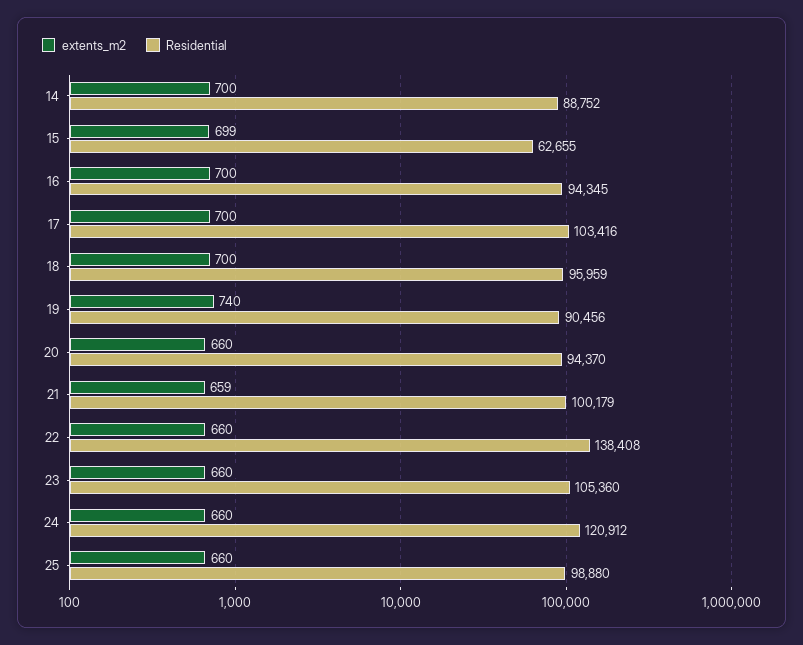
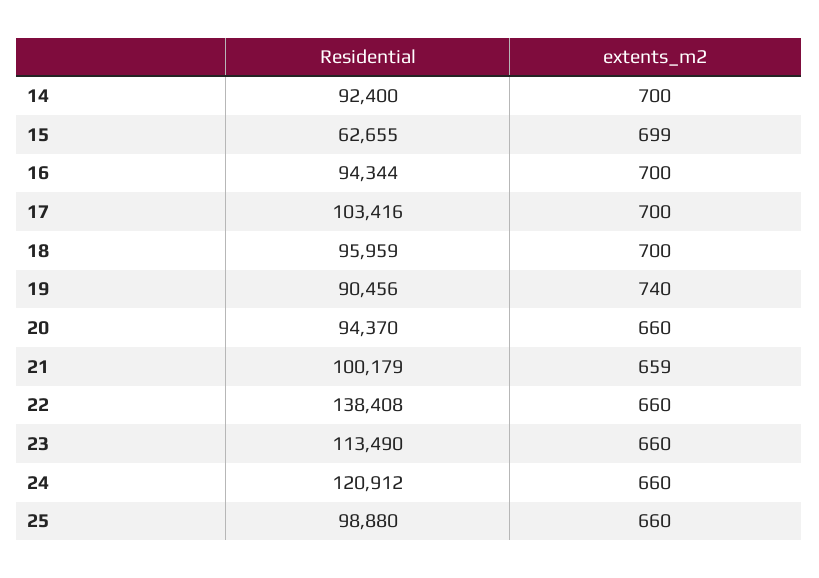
  {
    "extents_m2": {
      "14": 700,
      "15": 699,
      "16": 700,
      "17": 700,
      "18": 700,
      "19": 740,
      "20": 660,
      "21": 659,
      "22": 660,
      "23": 660,
      "24": 660,
      "25": 660
    },
    "Residential": {
-     "14": 88752,
+     "14": 92400,
      "15": 62655,
-     "16": 94345,
+     "16": 94344,
      "17": 103416,
      "18": 95959,
      "19": 90456,
      "20": 94370,
      "21": 100179,
      "22": 138408,
-     "23": 105360,
+     "23": 113490,
      "24": 120912,
      "25": 98880
    }
  }

